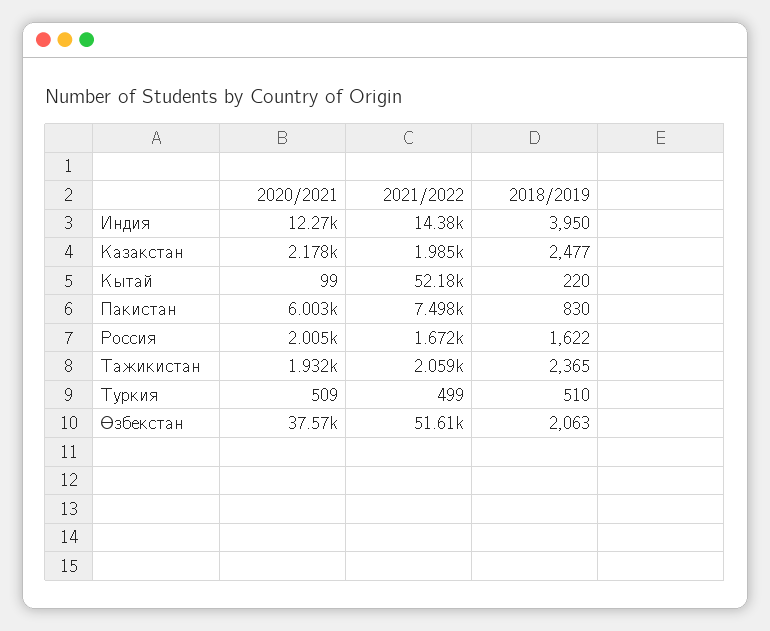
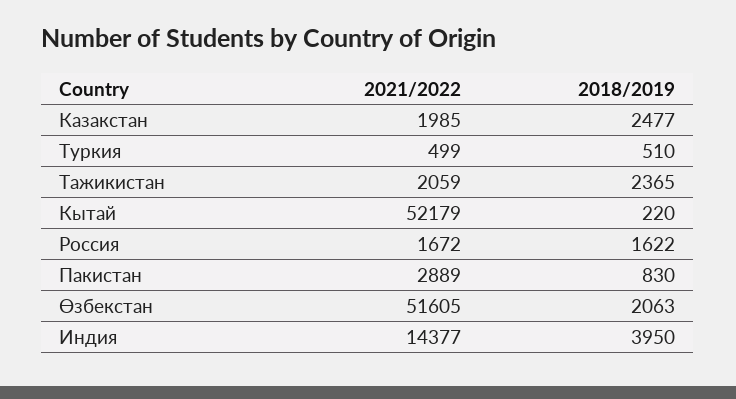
  {
-   "2020/2021": {
-     "Индия": 12270,
-     "Казакстан": 2178,
-     "Кытай": 99,
-     "Пакистан": 6003,
-     "Россия": 2005,
-     "Тажикистан": 1932,
-     "Туркия": 509,
-     "Өзбекстан": 37570
-   },
    "2021/2022": {
      "Индия": 14377,
      "Казакстан": 1985,
      "Кытай": 52179,
-     "Пакистан": 7498,
+     "Пакистан": 2889,
      "Россия": 1672,
      "Тажикистан": 2059,
      "Туркия": 499,
      "Өзбекстан": 51605
    },
    "2018/2019": {
      "Индия": 3950,
      "Казакстан": 2477,
      "Кытай": 220,
      "Пакистан": 830,
      "Россия": 1622,
      "Тажикистан": 2365,
      "Туркия": 510,
      "Өзбекстан": 2063
    }
  }

